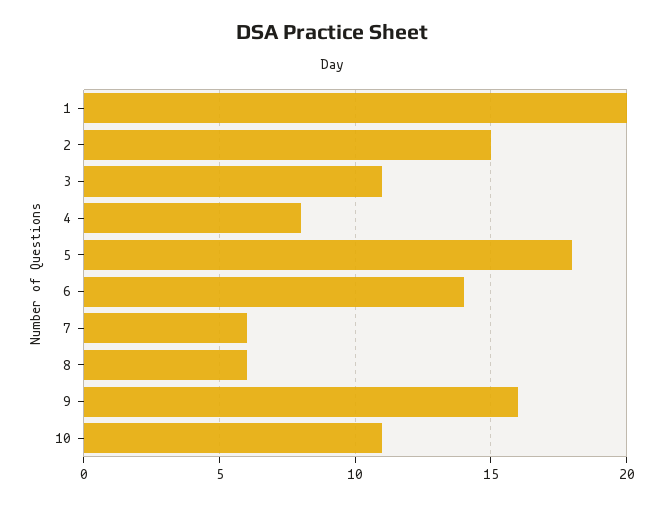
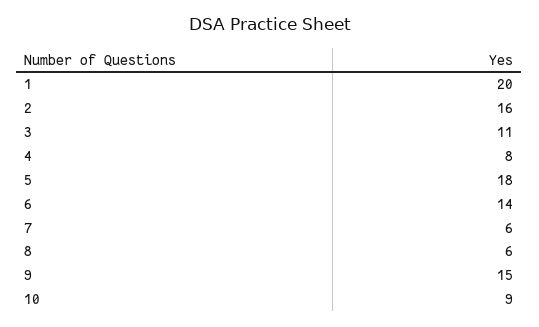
  {
    "1": 20,
-   "2": 15,
+   "2": 16,
    "3": 11,
    "4": 8,
    "5": 18,
    "6": 14,
    "7": 6,
    "8": 6,
-   "9": 16,
+   "9": 15,
-   "10": 11
+   "10": 9
  }

